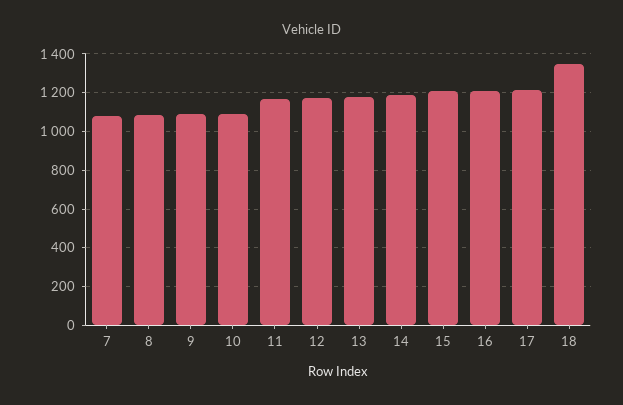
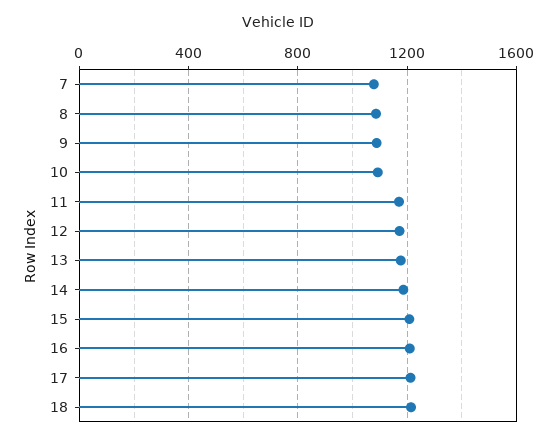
  {
    "7": 1100,
    "8": 1100,
    "9": 1100,
    "10": 1100,
    "11": 1150,
    "12": 1150,
    "13": 1200,
    "14": 1200,
    "15": 1200,
    "16": 1200,
    "17": 1200,
-   "18": 1350
+   "18": 1200
  }

